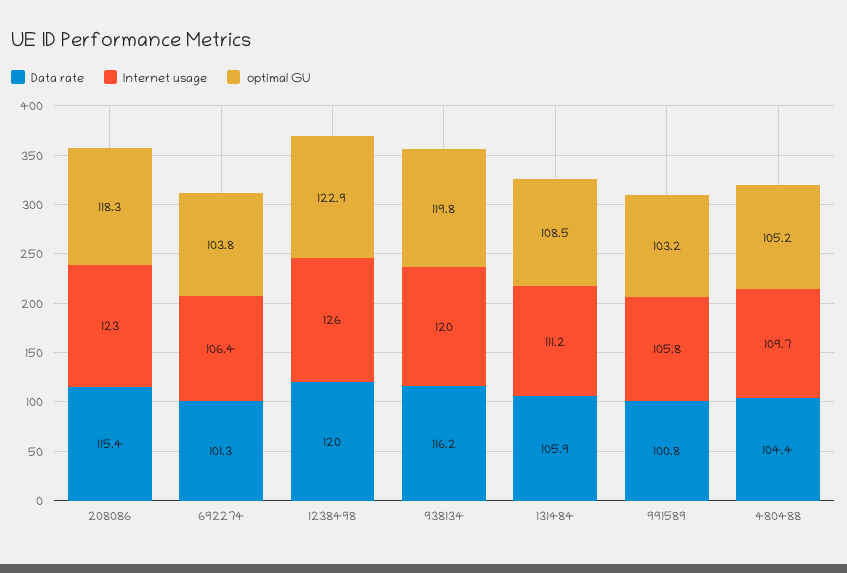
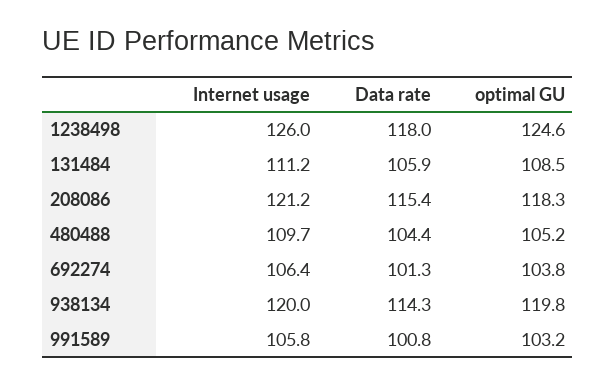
  {
    "Data rate": {
      "208086": 115.4,
      "692274": 101.3,
-     "1238498": 120,
+     "1238498": 118,
-     "938134": 116.2,
+     "938134": 114.3,
      "131484": 105.9,
      "991589": 100.8,
      "480488": 104.4
    },
    "Internet usage": {
-     "208086": 123,
+     "208086": 121.2,
      "692274": 106.4,
      "1238498": 126,
      "938134": 120,
      "131484": 111.2,
      "991589": 105.8,
      "480488": 109.7
    },
    "optimal GU": {
      "208086": 118.3,
      "692274": 103.8,
-     "1238498": 122.9,
+     "1238498": 124.6,
      "938134": 119.8,
      "131484": 108.5,
      "991589": 103.2,
      "480488": 105.2
    }
  }

